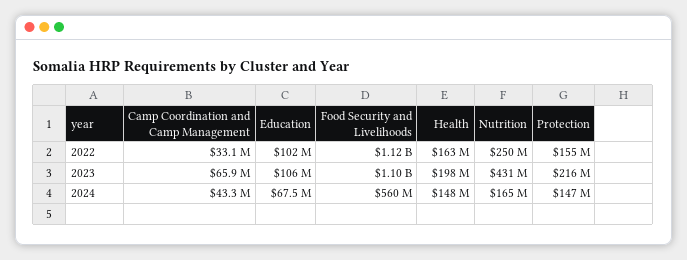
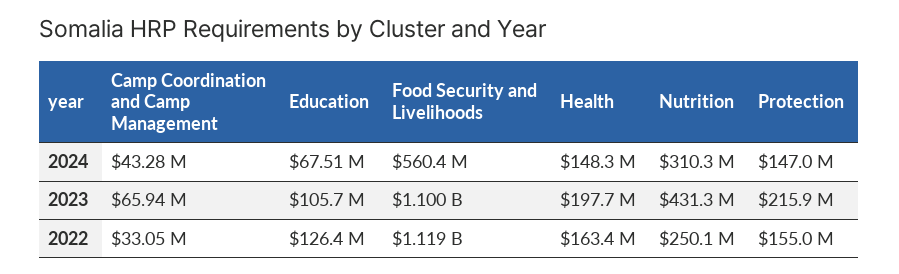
  {
    "Camp Coordination and Camp Management": {
      "2022": 33050000,
      "2023": 65940000,
      "2024": 43280000
    },
    "Education": {
-     "2022": 102000000,
+     "2022": 126400000,
      "2023": 105700000,
      "2024": 67510000
    },
    "Food Security and Livelihoods": {
      "2022": 1119000000,
      "2023": 1100000000,
      "2024": 560400000
    },
    "Health": {
      "2022": 163400000,
      "2023": 197700000,
      "2024": 148300000
    },
    "Nutrition": {
      "2022": 250100000,
      "2023": 431300000,
-     "2024": 165000000
+     "2024": 310300000
    },
    "Protection": {
      "2022": 155000000,
      "2023": 215900000,
      "2024": 147000000
    }
  }

